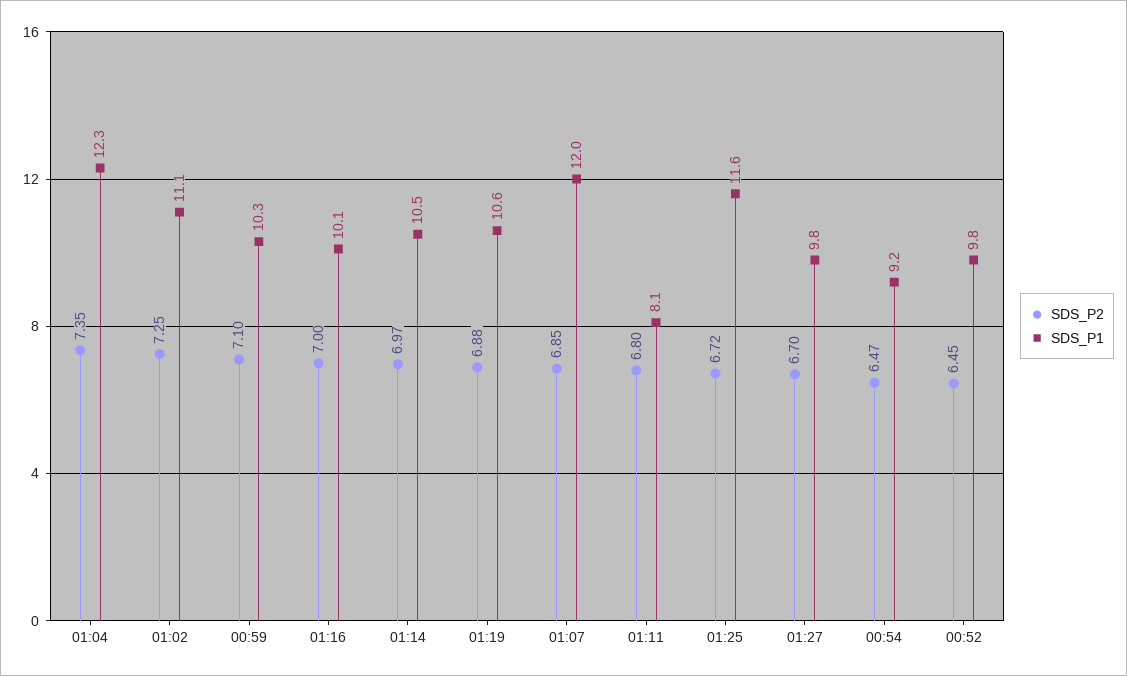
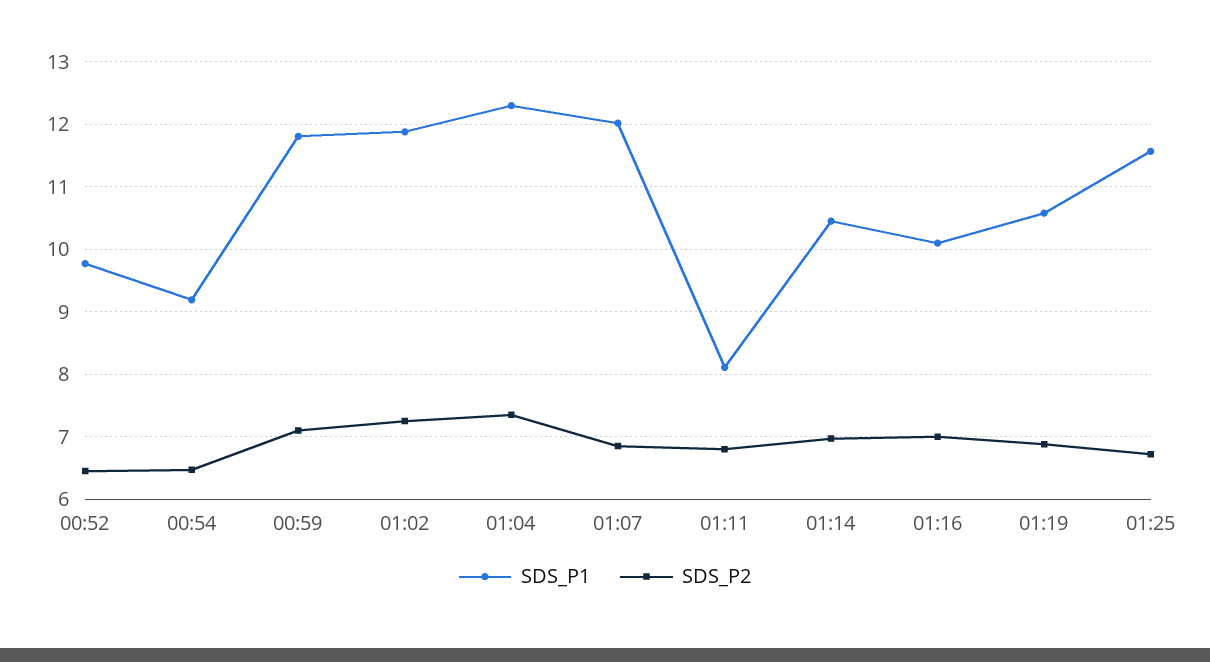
  {
    "SDS_P2": {
      "01:04": 7.35,
      "01:02": 7.25,
      "00:59": 7.1,
      "01:16": 7,
      "01:14": 6.97,
      "01:19": 6.88,
      "01:07": 6.85,
      "01:11": 6.8,
      "01:25": 6.72,
-     "01:27": 6.7,
      "00:54": 6.47,
      "00:52": 6.45
    },
    "SDS_P1": {
      "01:04": 12.3,
-     "01:02": 11.1,
+     "01:02": 11.9,
-     "00:59": 10.3,
+     "00:59": 11.8,
      "01:16": 10.1,
      "01:14": 10.5,
      "01:19": 10.6,
      "01:07": 12,
      "01:11": 8.1,
      "01:25": 11.6,
-     "01:27": 9.8,
      "00:54": 9.2,
      "00:52": 9.8
    }
  }

